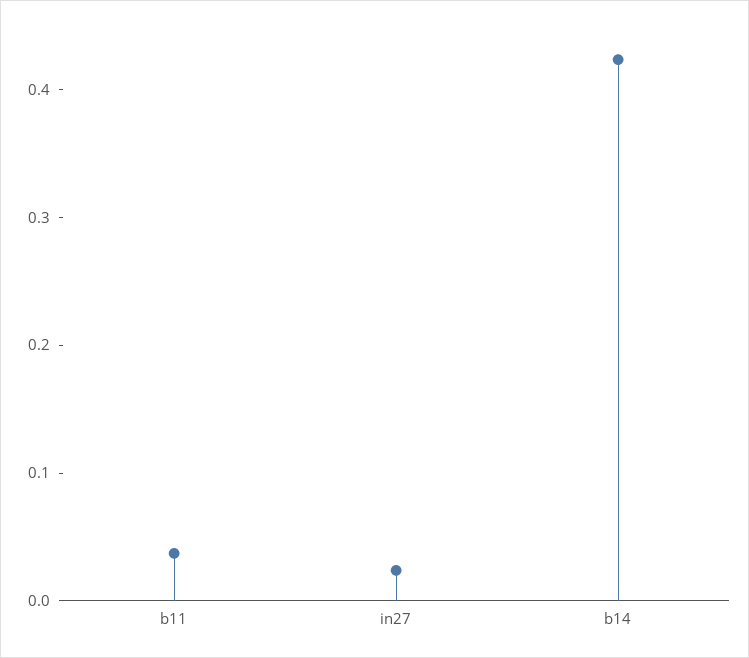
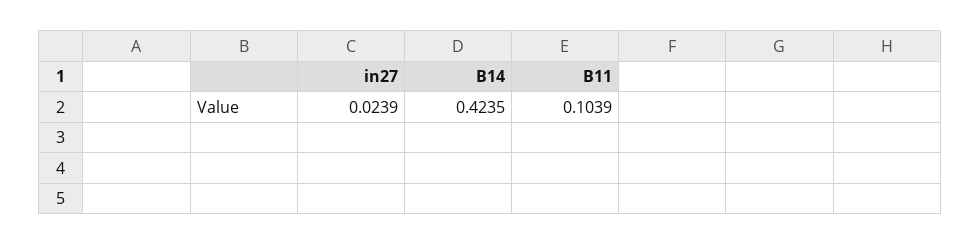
  {
-   "b11": 0.04,
+   "b11": 0.1039,
    "in27": 0.0239,
    "b14": 0.4235
  }

